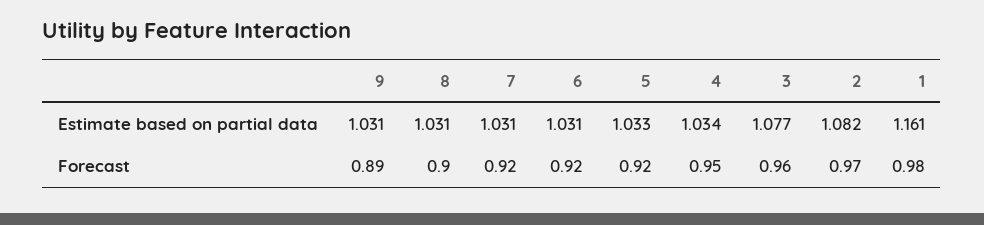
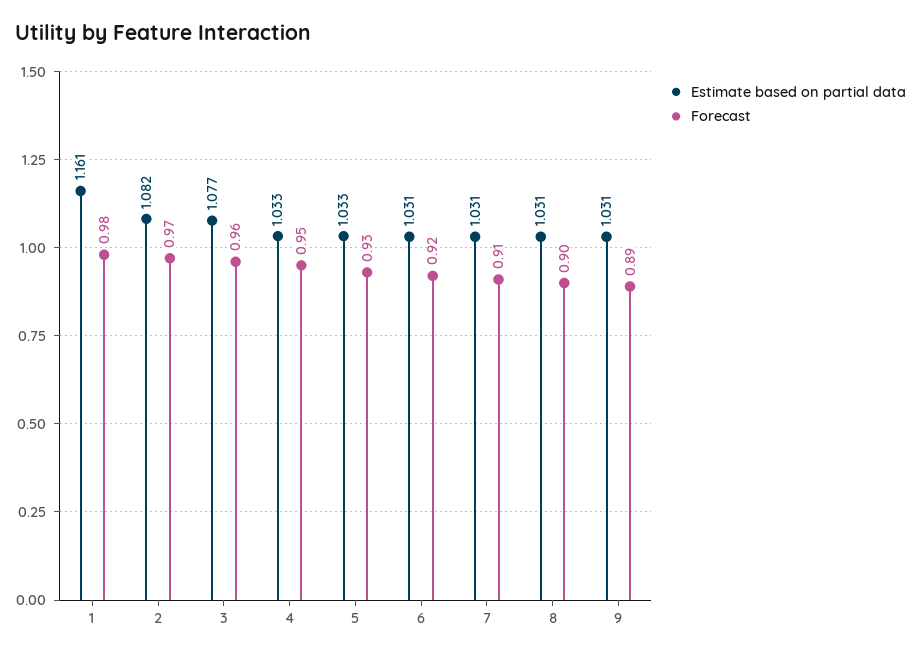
  {
    "Estimate based on partial data": {
      "9": 1.031,
      "8": 1.031,
      "7": 1.031,
      "6": 1.031,
      "5": 1.033,
-     "4": 1.034,
+     "4": 1.033,
      "3": 1.077,
      "2": 1.082,
      "1": 1.161
    },
    "Forecast": {
      "9": 0.89,
      "8": 0.9,
-     "7": 0.92,
+     "7": 0.91,
      "6": 0.92,
-     "5": 0.92,
+     "5": 0.93,
      "4": 0.95,
      "3": 0.96,
      "2": 0.97,
      "1": 0.98
    }
  }

